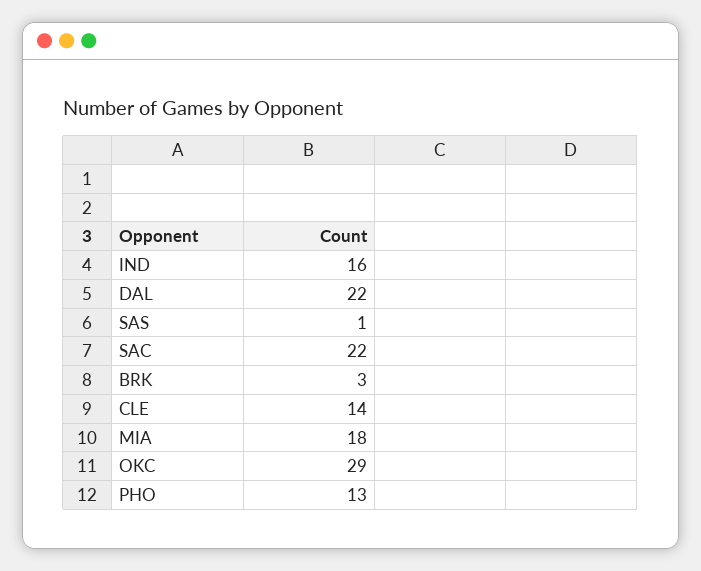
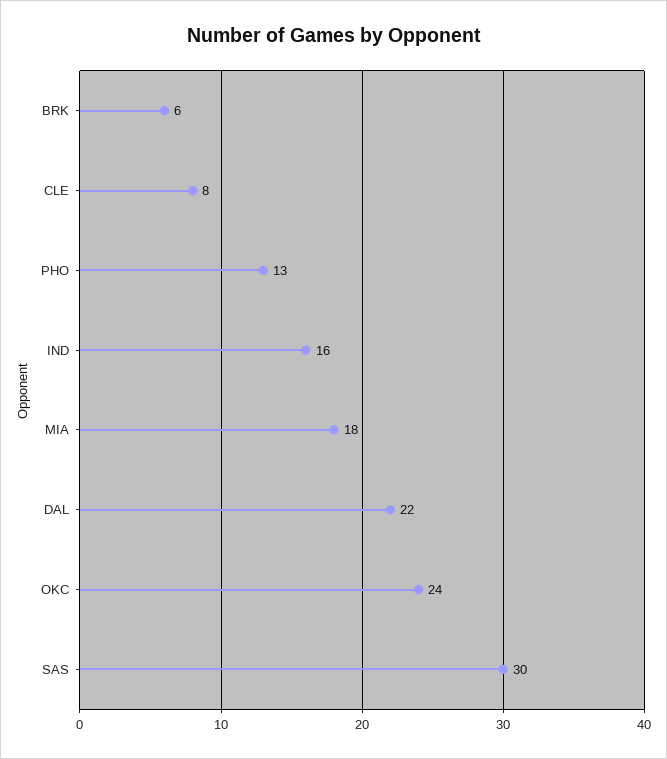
  {
    "IND": 16,
    "DAL": 22,
-   "SAS": 1,
+   "SAS": 30,
-   "SAC": 22,
-   "BRK": 3,
+   "BRK": 6,
-   "CLE": 14,
+   "CLE": 8,
    "MIA": 18,
-   "OKC": 29,
+   "OKC": 24,
    "PHO": 13
  }

